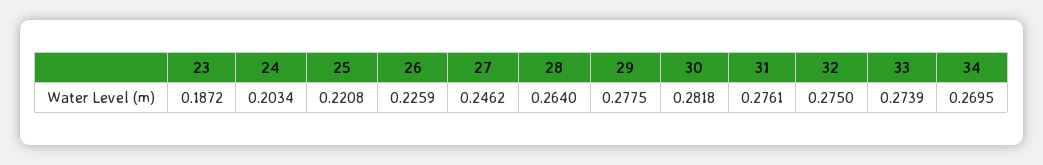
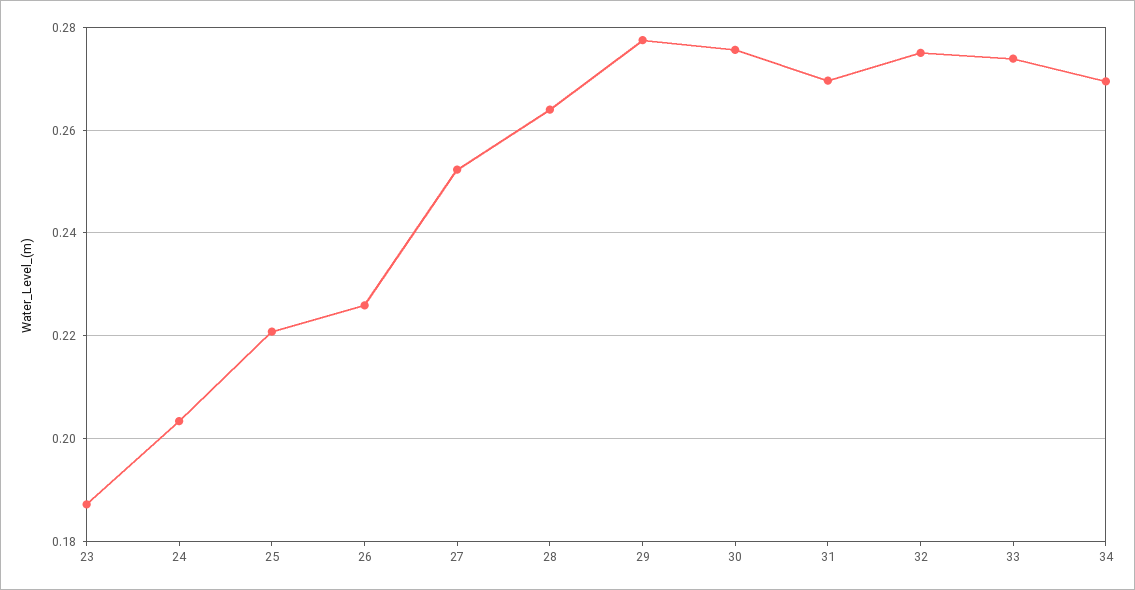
  {
    "23": 0.1872,
    "24": 0.2034,
    "25": 0.2208,
    "26": 0.2259,
-   "27": 0.2462,
+   "27": 0.252,
    "28": 0.264,
    "29": 0.2775,
-   "30": 0.2818,
+   "30": 0.276,
-   "31": 0.2761,
+   "31": 0.27,
    "32": 0.275,
    "33": 0.2739,
    "34": 0.2695
  }

